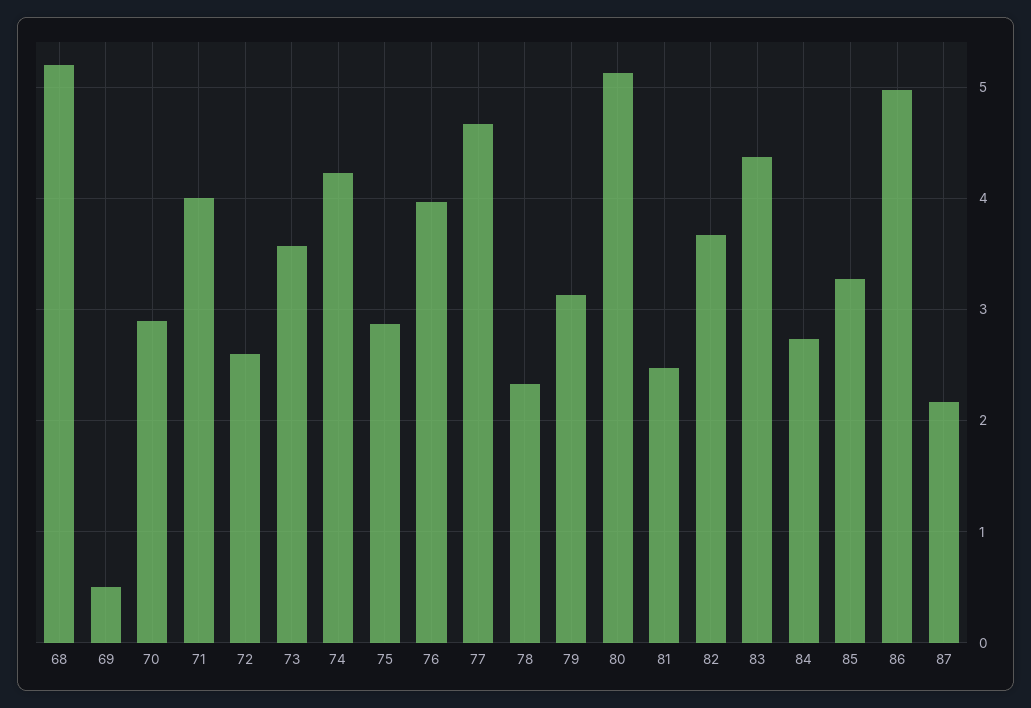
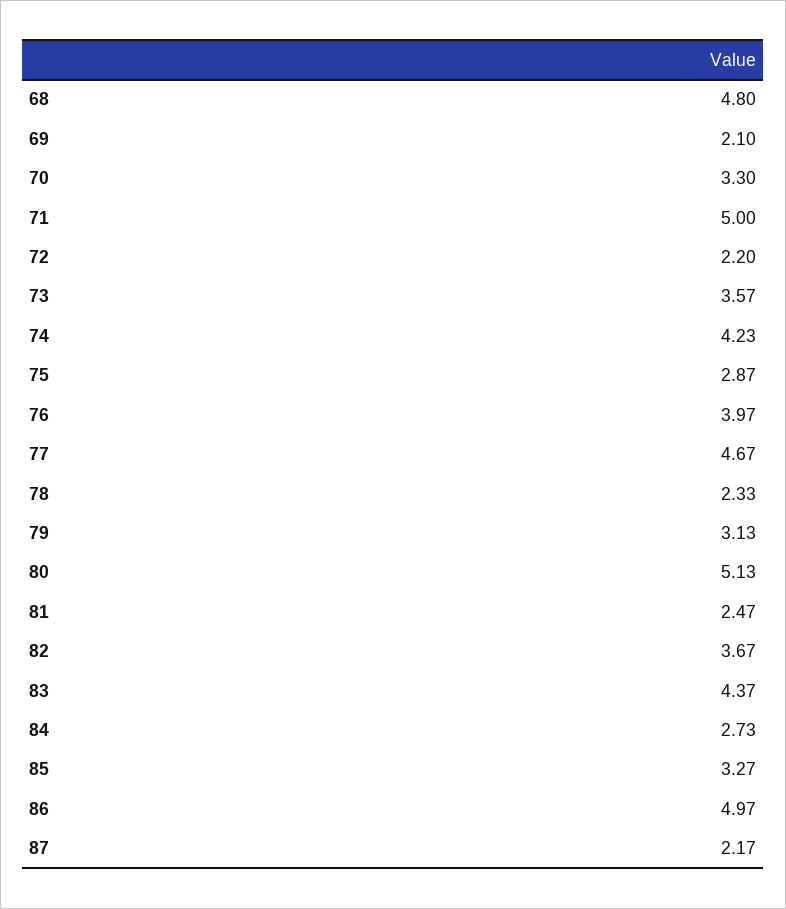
  {
-   "68": 5.2,
+   "68": 4.8,
-   "69": 0.5,
+   "69": 2.1,
-   "70": 2.9,
+   "70": 3.3,
-   "71": 4,
+   "71": 5,
-   "72": 2.6,
+   "72": 2.2,
    "73": 3.57,
    "74": 4.23,
    "75": 2.87,
    "76": 3.97,
    "77": 4.67,
    "78": 2.33,
    "79": 3.13,
    "80": 5.13,
    "81": 2.47,
    "82": 3.67,
    "83": 4.37,
    "84": 2.73,
    "85": 3.27,
    "86": 4.97,
    "87": 2.17
  }

